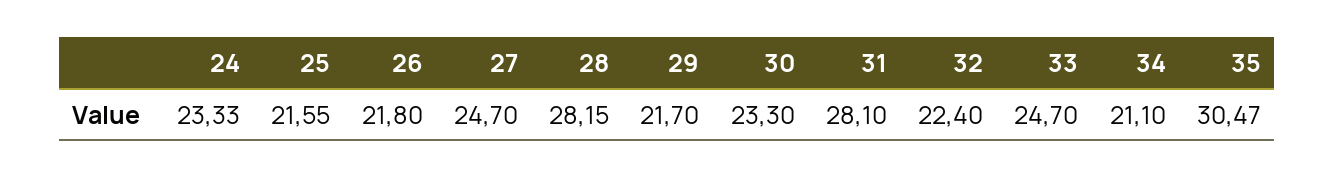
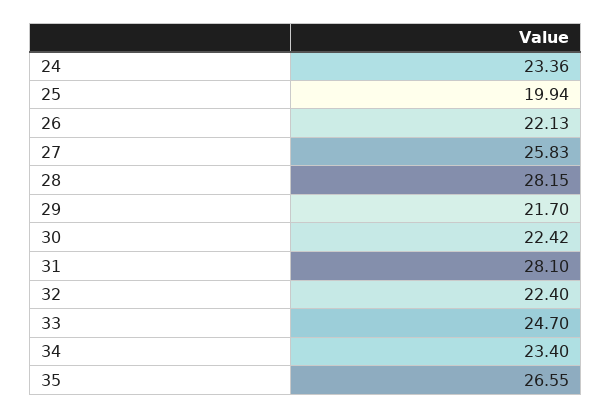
  {
-   "24": 23.33,
+   "24": 23.36,
-   "25": 21.55,
+   "25": 19.94,
-   "26": 21.8,
+   "26": 22.13,
-   "27": 24.7,
+   "27": 25.83,
    "28": 28.15,
    "29": 21.7,
-   "30": 23.3,
+   "30": 22.42,
    "31": 28.1,
    "32": 22.4,
    "33": 24.7,
-   "34": 21.1,
+   "34": 23.4,
-   "35": 30.47
+   "35": 26.55
  }

